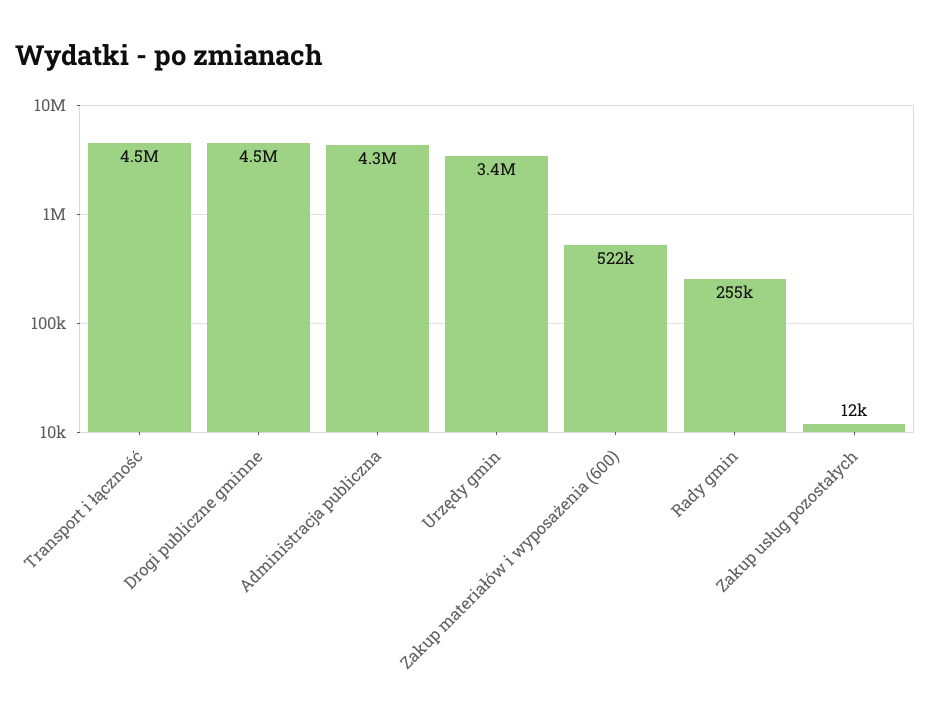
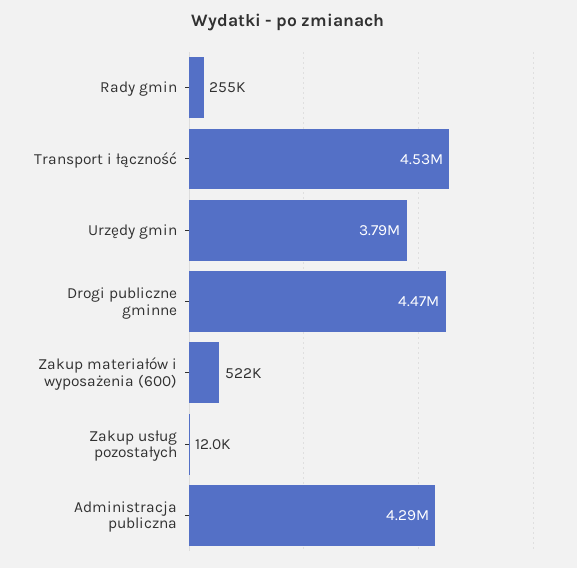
  {
    "Transport i łączność": 4530000,
    "Drogi publiczne gminne": 4470000,
    "Administracja publiczna": 4290000,
-   "Urzędy gmin": 3400000,
+   "Urzędy gmin": 3790000,
    "Zakup materiałów i wyposażenia (600)": 522000,
    "Rady gmin": 255000,
    "Zakup usług pozostałych": 12000
  }

